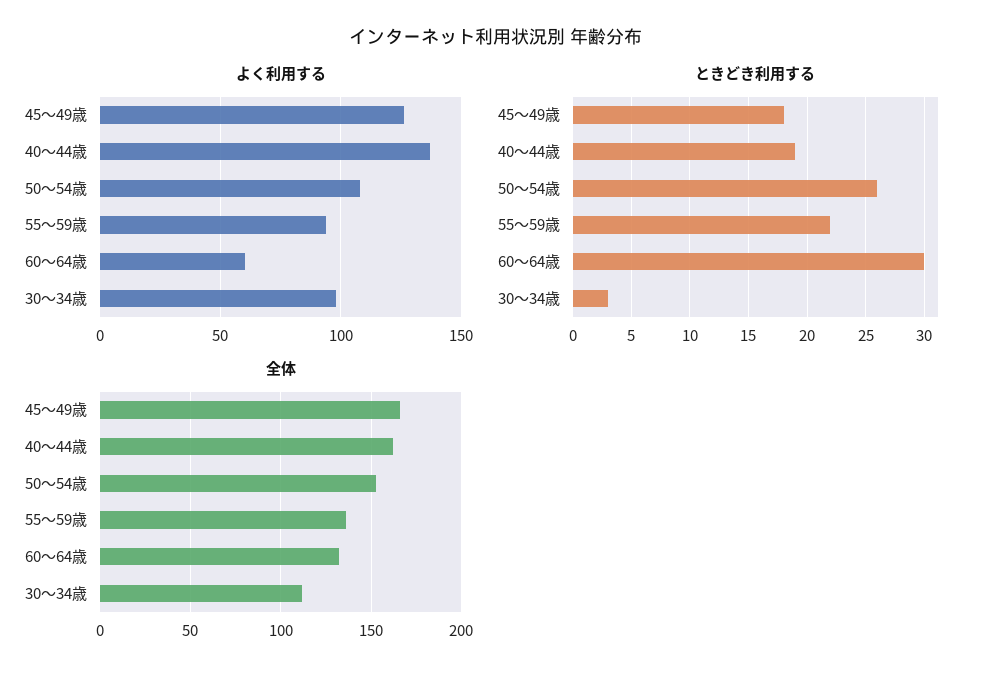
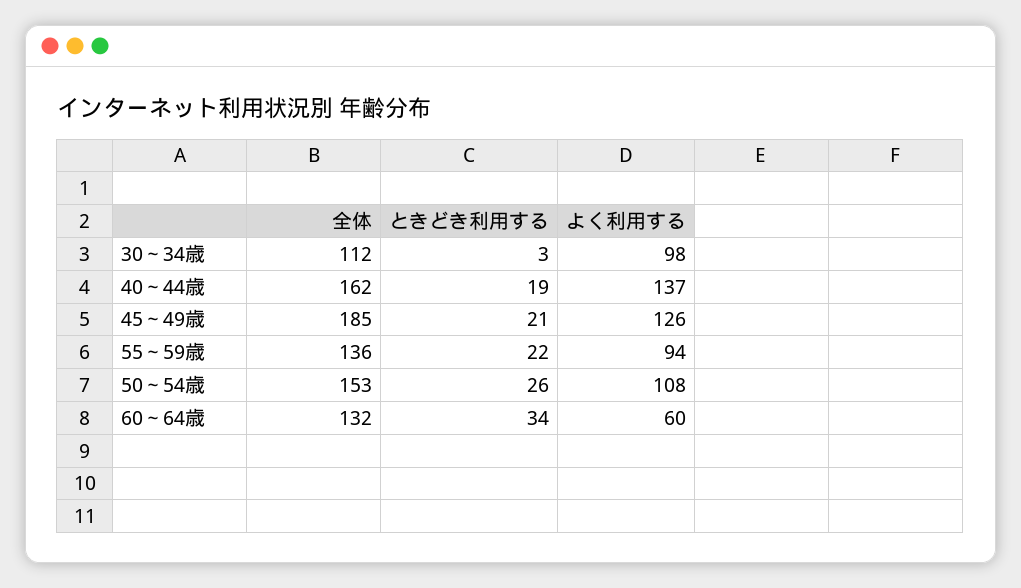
  {
    "よく利用する": {
      "45～49歳": 126,
      "40～44歳": 137,
      "50～54歳": 108,
      "55～59歳": 94,
      "60～64歳": 60,
      "30～34歳": 98
    },
    "ときどき利用する": {
-     "45～49歳": 18,
+     "45～49歳": 21,
      "40～44歳": 19,
      "50～54歳": 26,
      "55～59歳": 22,
-     "60～64歳": 30,
+     "60～64歳": 34,
      "30～34歳": 3
    },
    "全体": {
-     "45～49歳": 165,
+     "45～49歳": 185,
      "40～44歳": 162,
      "50～54歳": 153,
      "55～59歳": 136,
      "60～64歳": 132,
      "30～34歳": 112
    }
  }

